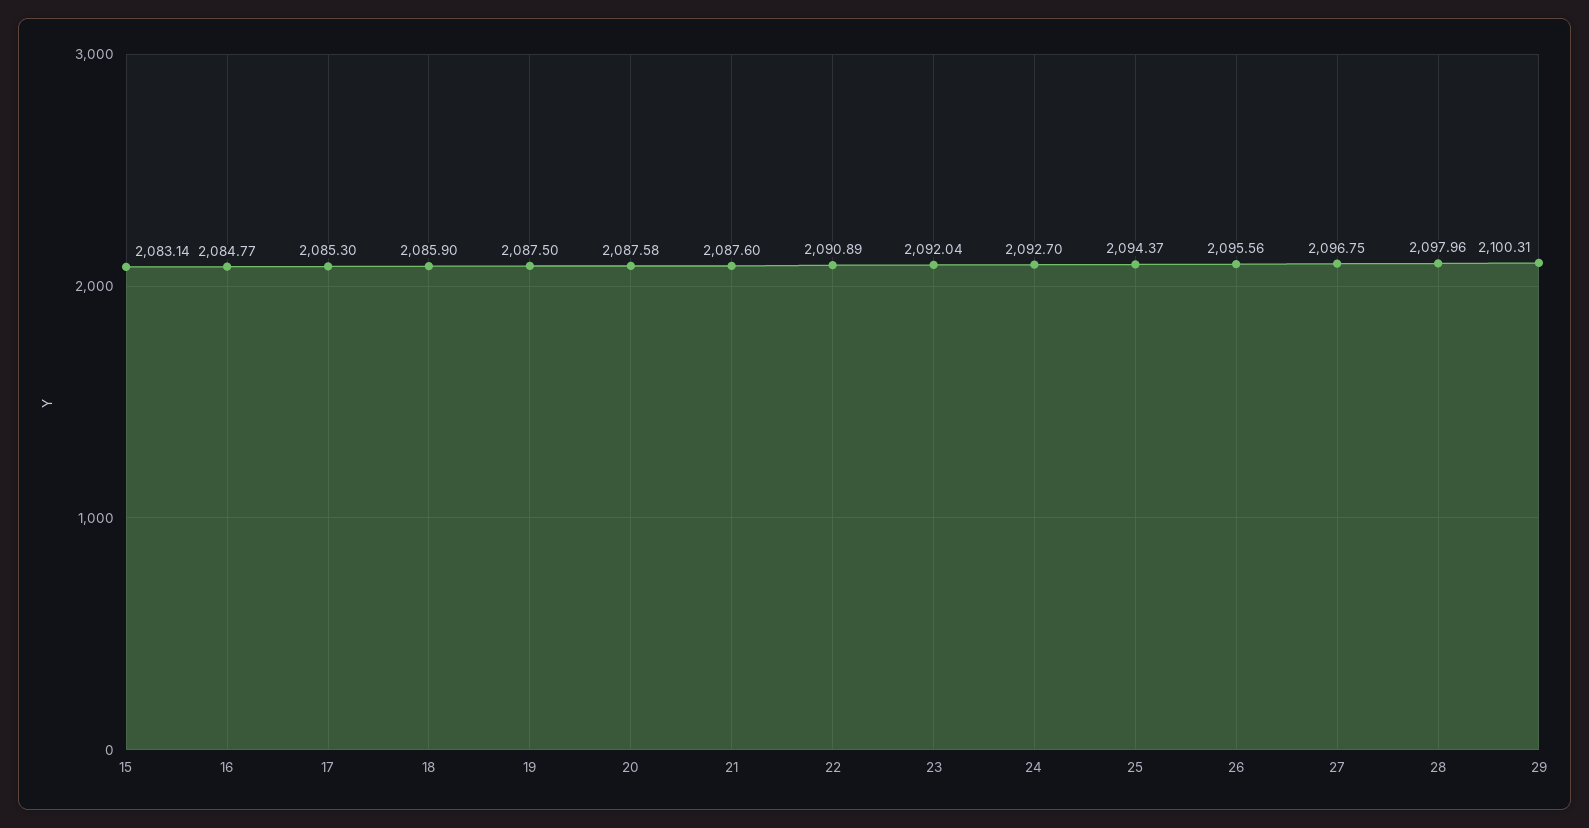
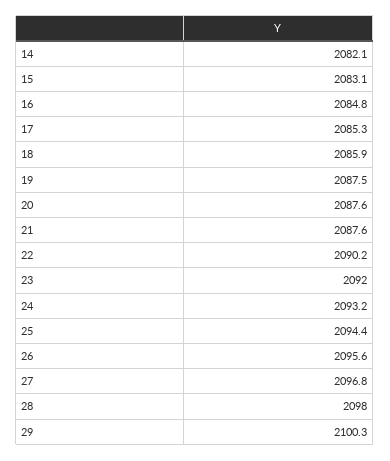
  {
    "15": 2083.14,
    "16": 2084.77,
    "17": 2085.3,
    "18": 2085.9,
    "19": 2087.5,
    "20": 2087.58,
    "21": 2087.6,
-   "22": 2090.89,
+   "22": 2090.2,
    "23": 2092.04,
-   "24": 2092.7,
+   "24": 2093.2,
    "25": 2094.37,
    "26": 2095.56,
    "27": 2096.75,
    "28": 2097.96,
-   "29": 2100.31
+   "29": 2100.31,
+   "14": 2082.1
  }

